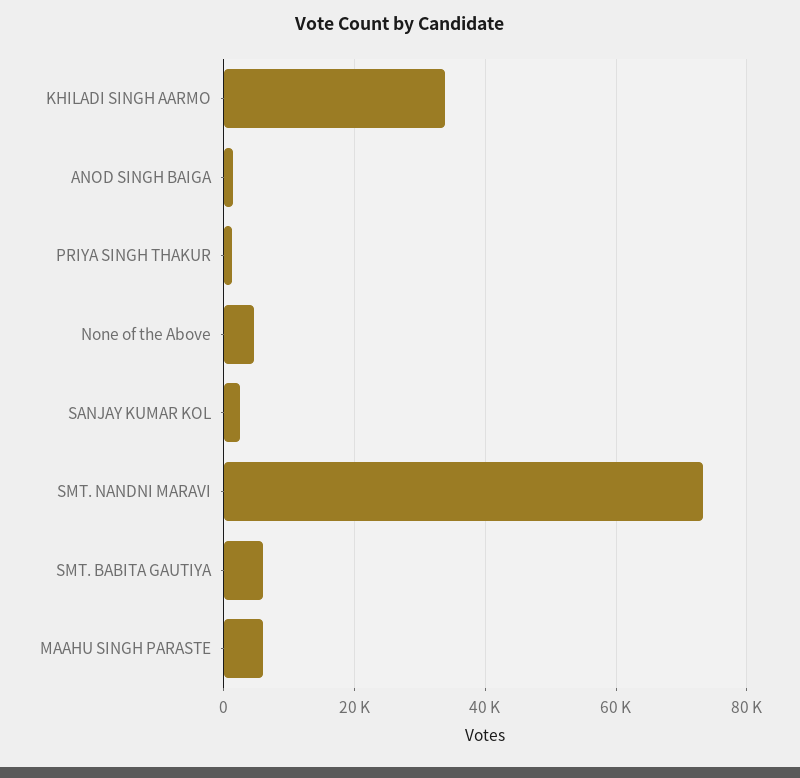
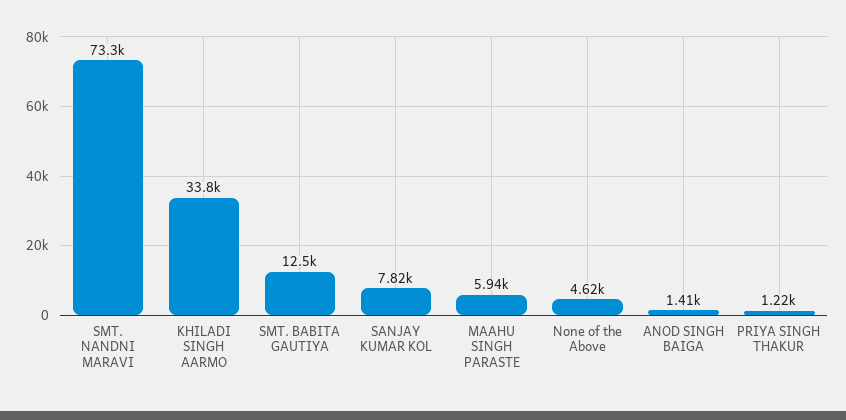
  {
    "KHILADI SINGH AARMO": 33800,
    "ANOD SINGH BAIGA": 1410,
    "PRIYA SINGH THAKUR": 1220,
    "None of the Above": 4620,
-   "SANJAY KUMAR KOL": 2000,
+   "SANJAY KUMAR KOL": 7820,
    "SMT. NANDNI MARAVI": 73300,
-   "SMT. BABITA GAUTIYA": 6000,
+   "SMT. BABITA GAUTIYA": 12500,
    "MAAHU SINGH PARASTE": 5940
  }

